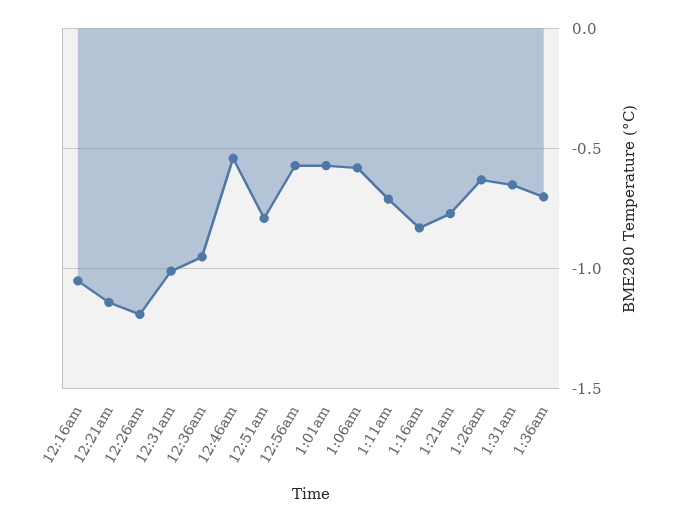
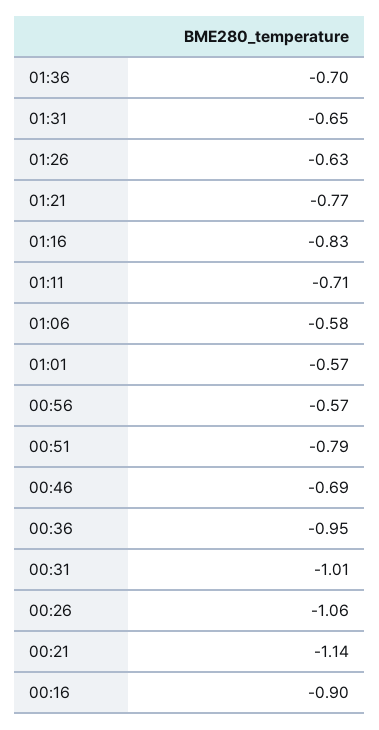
  {
-   "12:16am": -1.05,
+   "12:16am": -0.9,
    "12:21am": -1.14,
-   "12:26am": -1.2,
+   "12:26am": -1.06,
    "12:31am": -1.01,
    "12:36am": -0.95,
-   "12:46am": -0.55,
+   "12:46am": -0.69,
    "12:51am": -0.79,
    "12:56am": -0.57,
    "1:01am": -0.57,
    "1:06am": -0.58,
    "1:11am": -0.71,
    "1:16am": -0.83,
    "1:21am": -0.77,
    "1:26am": -0.63,
    "1:31am": -0.65,
    "1:36am": -0.7
  }

